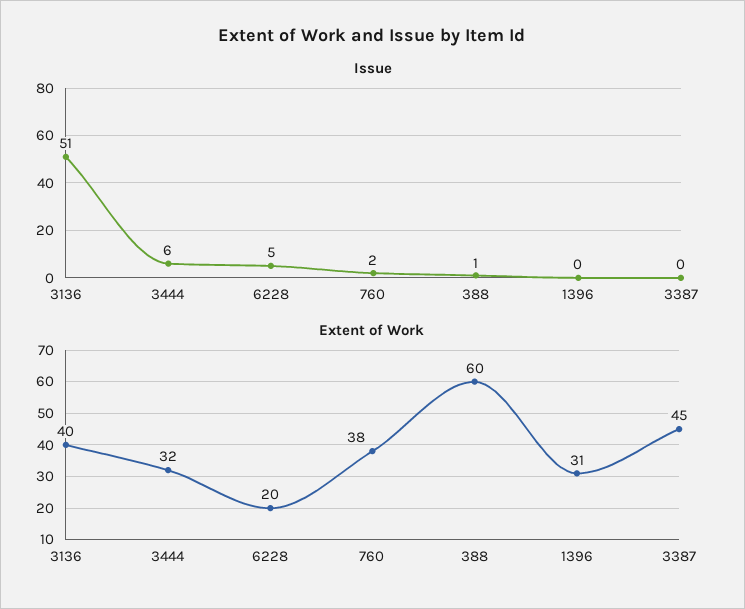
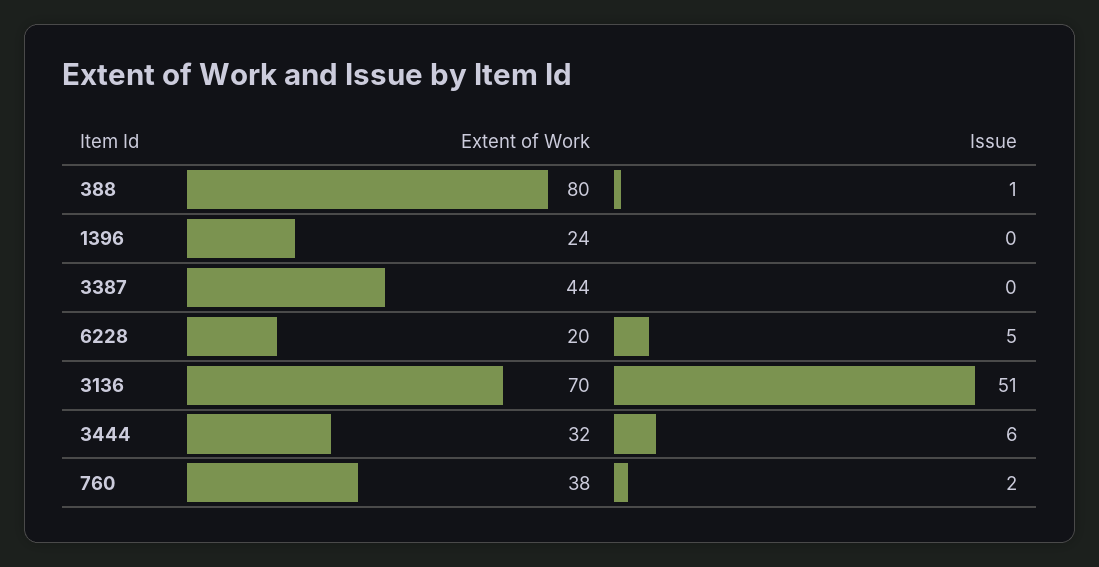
  {
    "Issue": {
      "3136": 51,
      "3444": 6,
      "6228": 5,
      "760": 2,
      "388": 1,
      "1396": 0,
      "3387": 0
    },
    "Extent of Work": {
-     "3136": 40,
+     "3136": 70,
      "3444": 32,
      "6228": 20,
      "760": 38,
-     "388": 60,
+     "388": 80,
-     "1396": 31,
+     "1396": 24,
-     "3387": 45
+     "3387": 44
    }
  }

